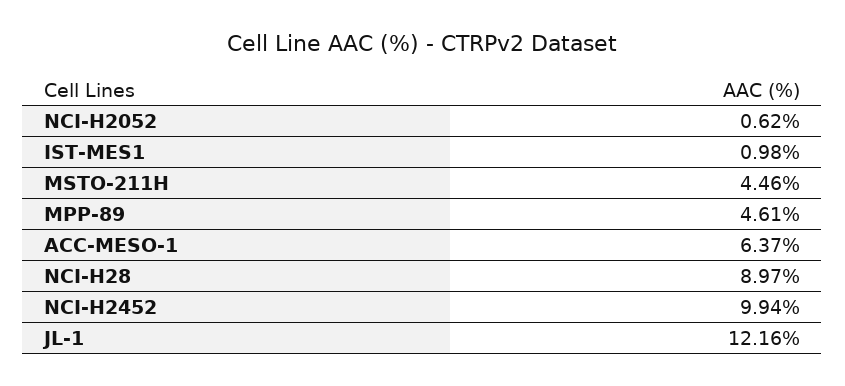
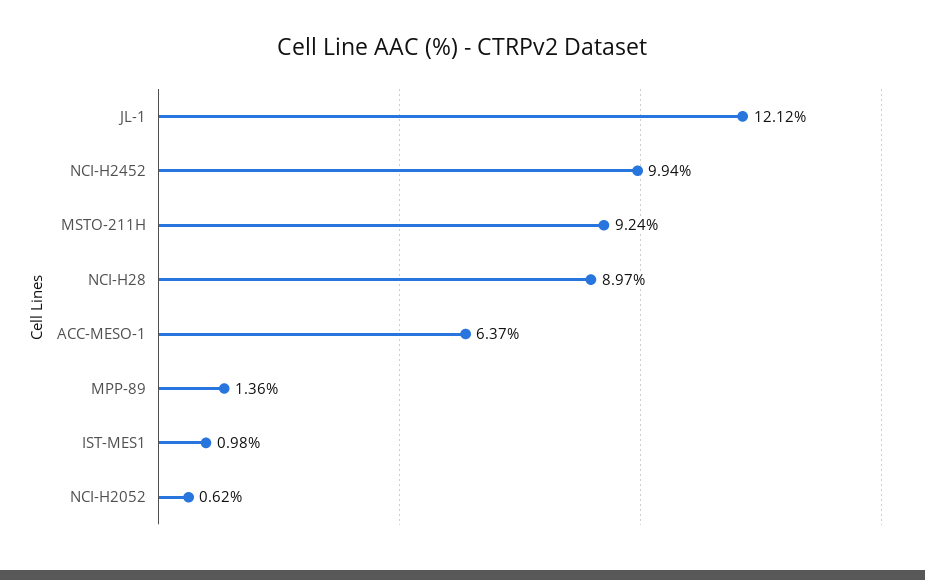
  {
    "NCI-H2052": 0.62,
    "IST-MES1": 0.98,
-   "MSTO-211H": 4.46,
+   "MSTO-211H": 9.24,
-   "MPP-89": 4.61,
+   "MPP-89": 1.36,
    "ACC-MESO-1": 6.37,
    "NCI-H28": 8.97,
    "NCI-H2452": 9.94,
-   "JL-1": 12.16
+   "JL-1": 12.12
  }

